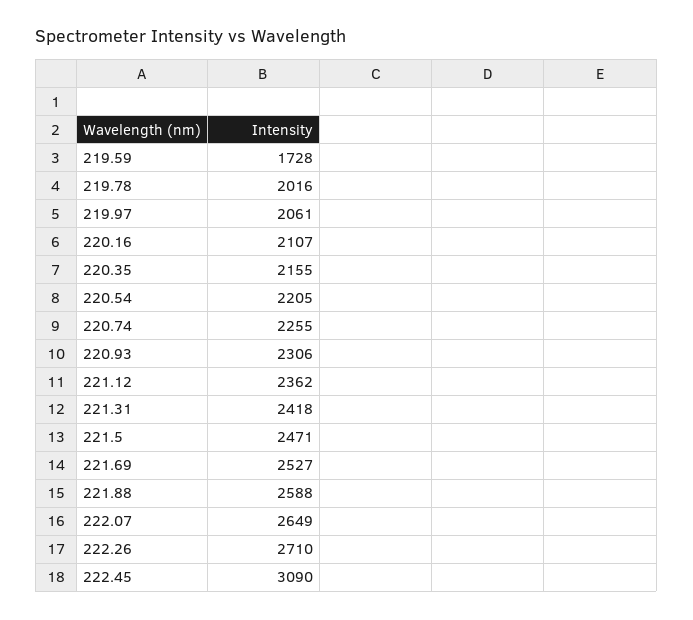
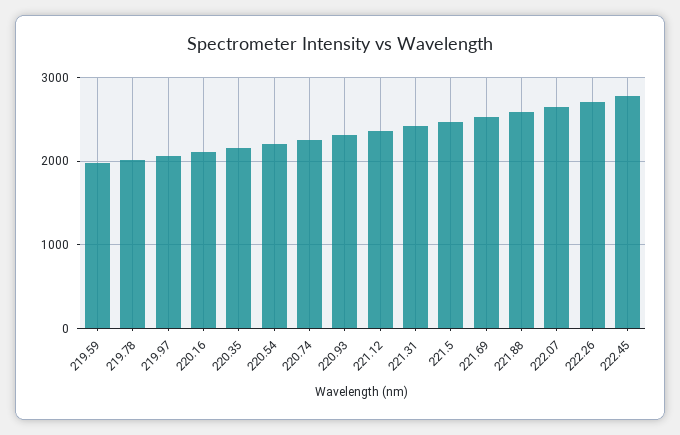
  {
-   "219.59": 1728,
+   "219.59": 2000,
    "219.78": 2016,
    "219.97": 2061,
    "220.16": 2107,
    "220.35": 2155,
    "220.54": 2205,
    "220.74": 2255,
    "220.93": 2306,
    "221.12": 2362,
    "221.31": 2418,
    "221.5": 2471,
    "221.69": 2527,
    "221.88": 2588,
    "222.07": 2649,
    "222.26": 2710,
-   "222.45": 3090
+   "222.45": 2800
  }

